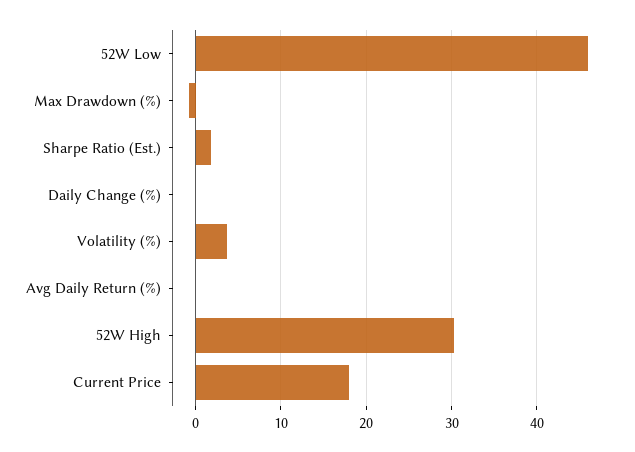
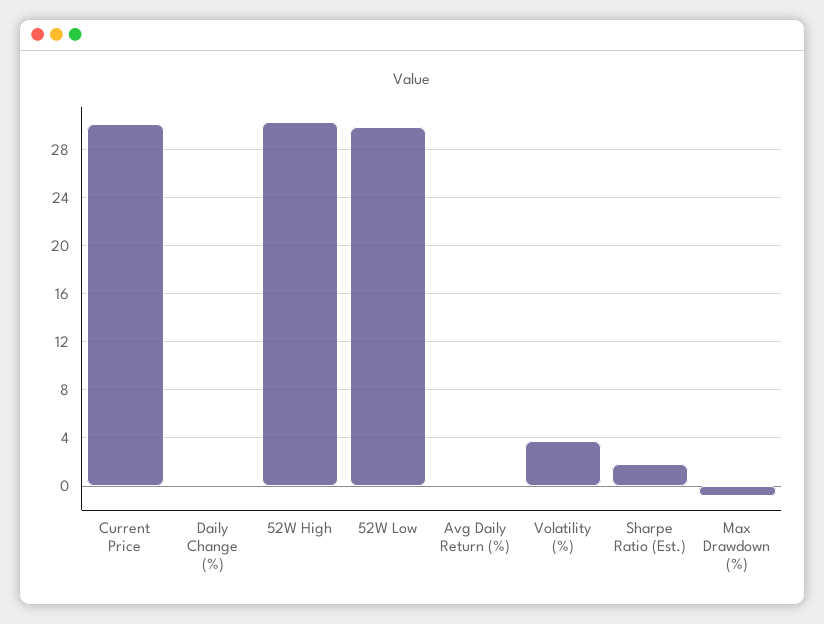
  {
-   "52W Low": 46,
+   "52W Low": 30,
    "Max Drawdown (%)": -1,
    "Sharpe Ratio (Est.)": 2,
    "Daily Change (%)": 0,
    "Volatility (%)": 3.5,
    "Avg Daily Return (%)": 0,
    "52W High": 30.5,
-   "Current Price": 18
+   "Current Price": 30
  }

